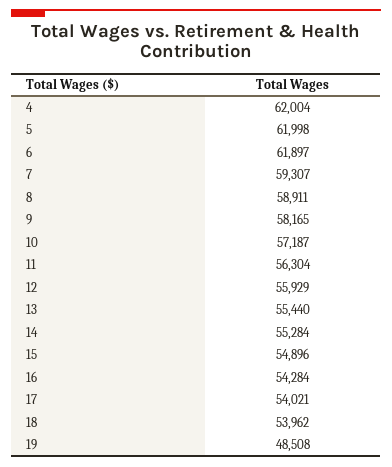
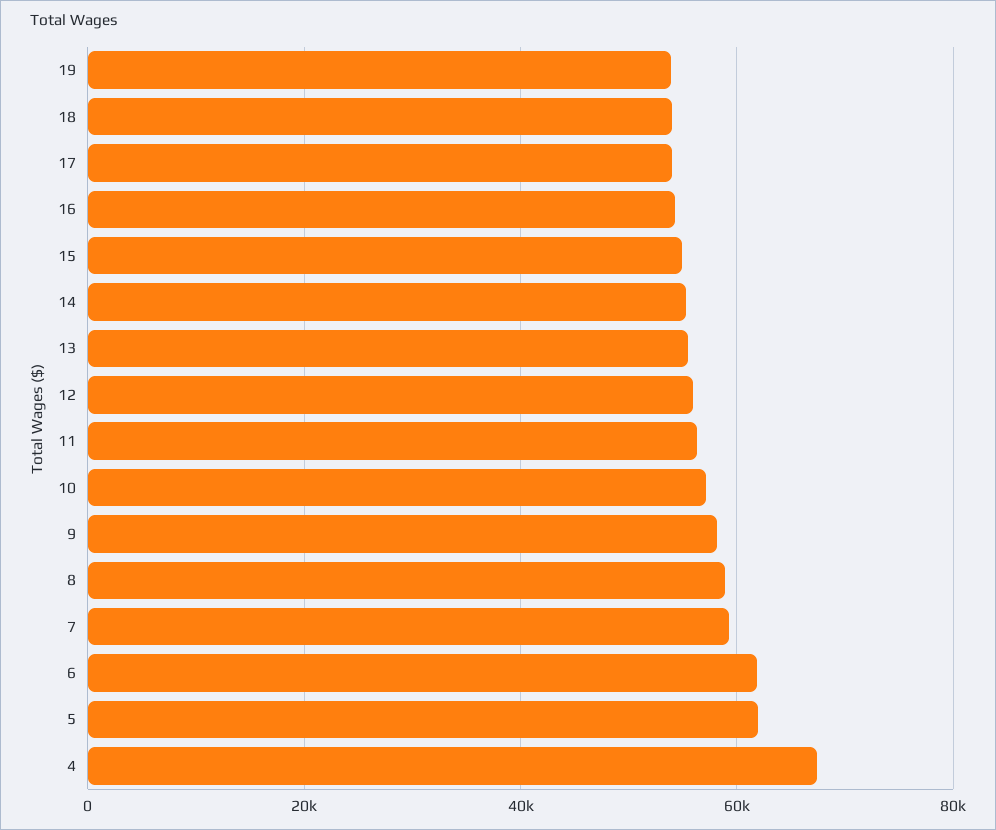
  {
-   "4": 62004,
+   "4": 68000,
    "5": 61998,
    "6": 61897,
    "7": 59307,
    "8": 58911,
    "9": 58165,
    "10": 57187,
    "11": 56304,
    "12": 55929,
    "13": 55440,
    "14": 55284,
    "15": 54896,
    "16": 54284,
    "17": 54021,
    "18": 53962,
-   "19": 48508
+   "19": 54000
  }

